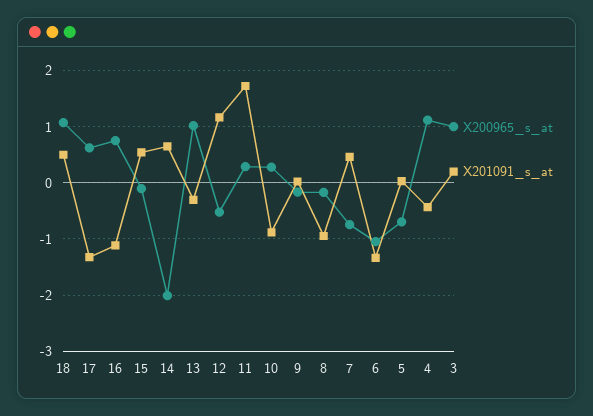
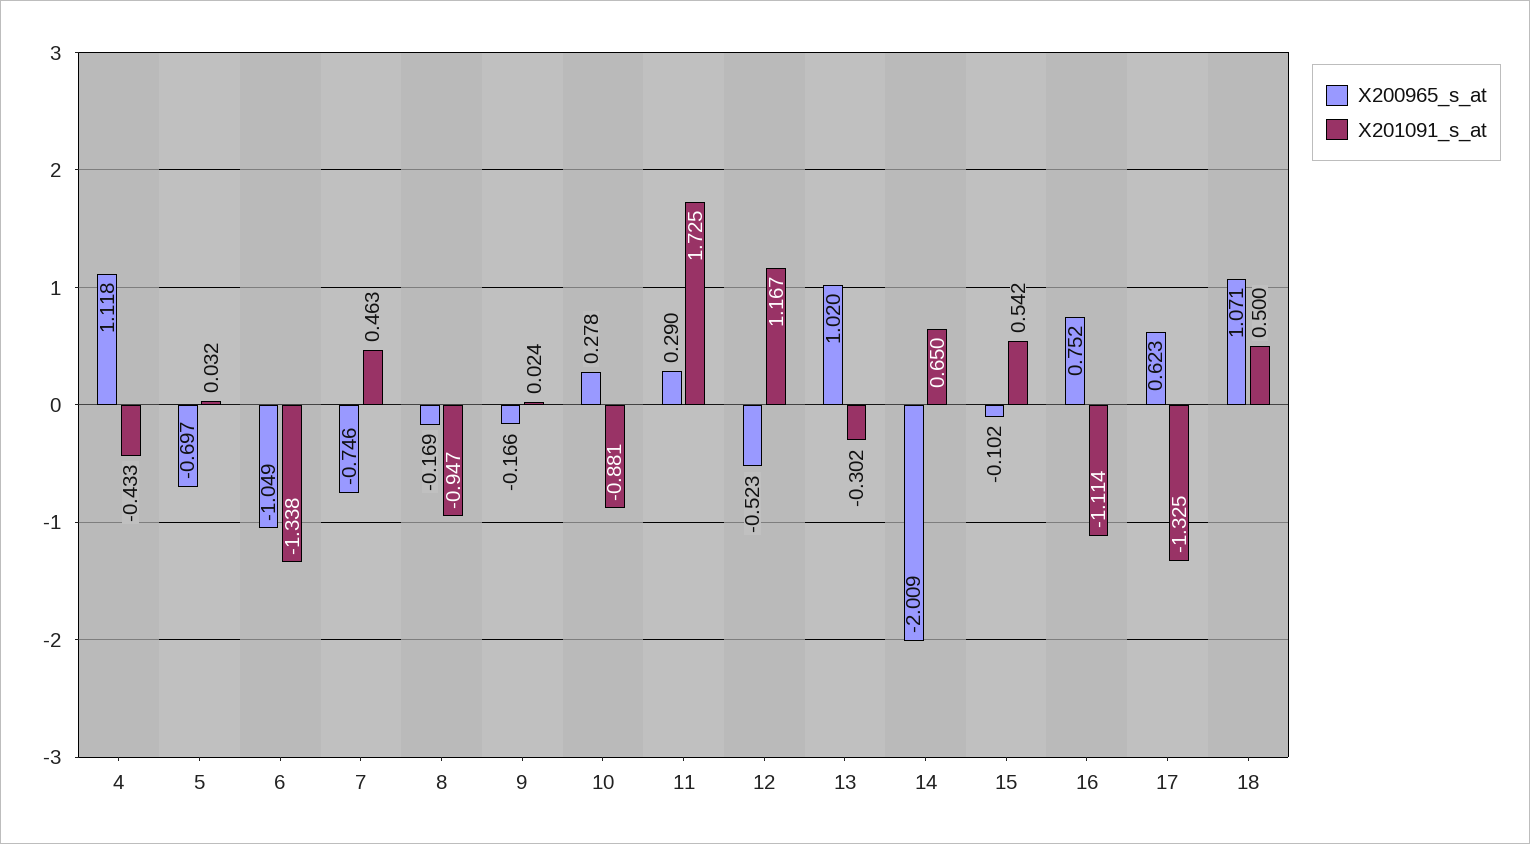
  {
    "X200965_s_at": {
      "18": 1.071,
      "17": 0.623,
      "16": 0.752,
      "15": -0.102,
      "14": -2.009,
      "13": 1.02,
      "12": -0.523,
      "11": 0.29,
      "10": 0.278,
      "9": -0.166,
      "8": -0.169,
      "7": -0.746,
      "6": -1.049,
      "5": -0.697,
-     "4": 1.118,
+     "4": 1.118
-     "3": 1
    },
    "X201091_s_at": {
      "18": 0.5,
      "17": -1.325,
      "16": -1.114,
      "15": 0.542,
      "14": 0.65,
      "13": -0.302,
      "12": 1.167,
      "11": 1.725,
      "10": -0.881,
      "9": 0.024,
      "8": -0.947,
      "7": 0.463,
      "6": -1.338,
      "5": 0.032,
-     "4": -0.433,
+     "4": -0.433
-     "3": 0.2
    }
  }

